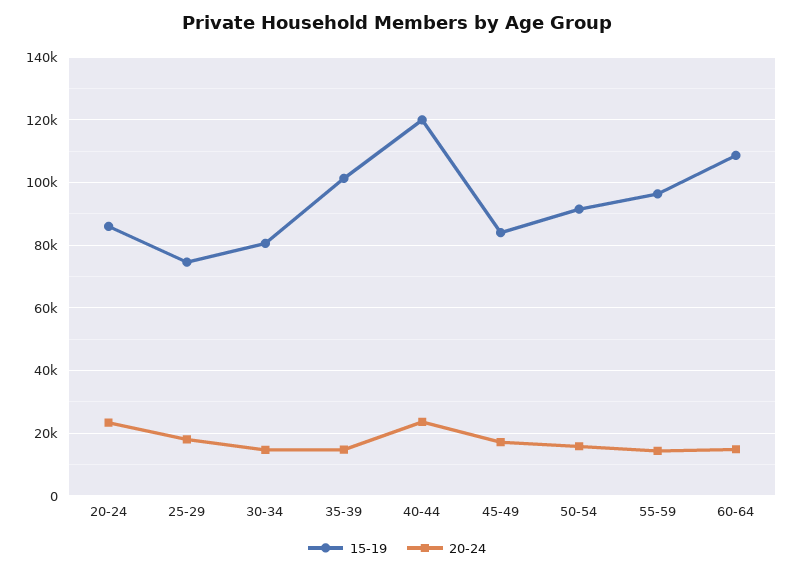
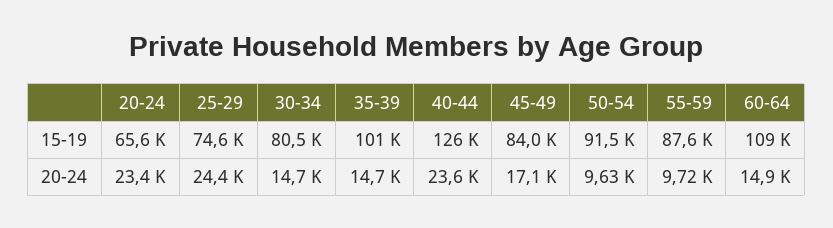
  {
    "15-19": {
-     "20-24": 86000,
+     "20-24": 65600,
      "25-29": 74600,
      "30-34": 80500,
      "35-39": 101000,
-     "40-44": 120000,
+     "40-44": 126000,
      "45-49": 84000,
      "50-54": 91500,
-     "55-59": 96000,
+     "55-59": 87600,
      "60-64": 109000
    },
    "20-24": {
      "20-24": 23400,
-     "25-29": 18000,
+     "25-29": 24400,
      "30-34": 14700,
      "35-39": 14700,
      "40-44": 23600,
      "45-49": 17100,
-     "50-54": 16000,
+     "50-54": 9630,
-     "55-59": 14000,
+     "55-59": 9720,
      "60-64": 14900
    }
  }

